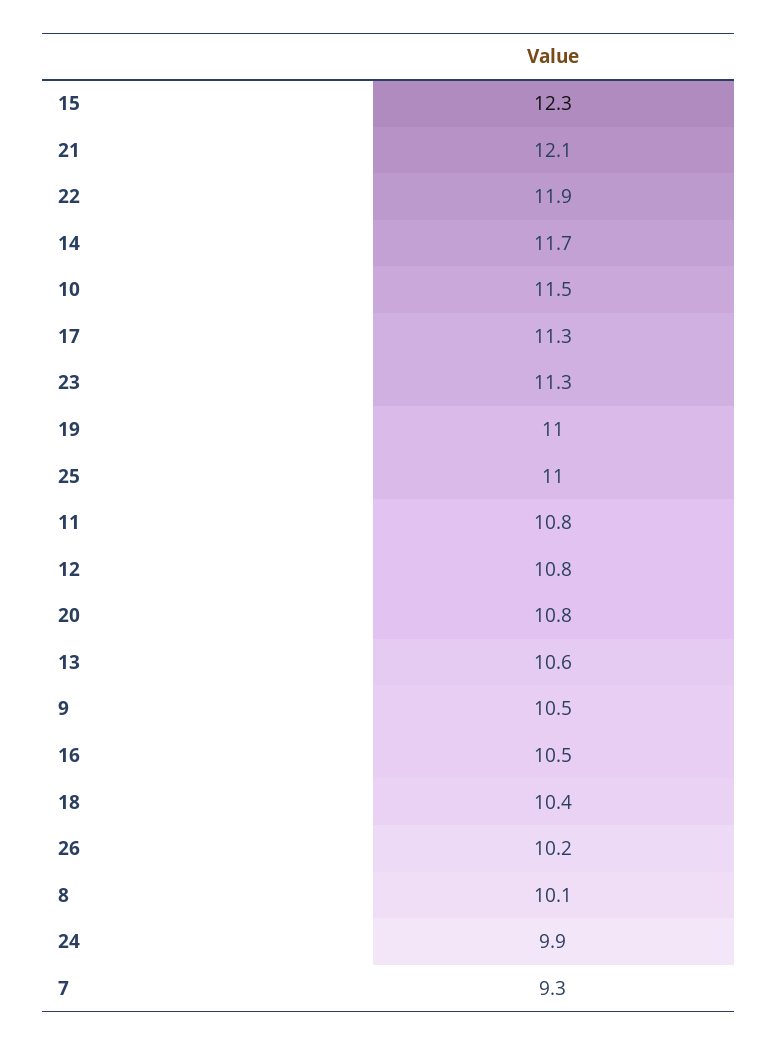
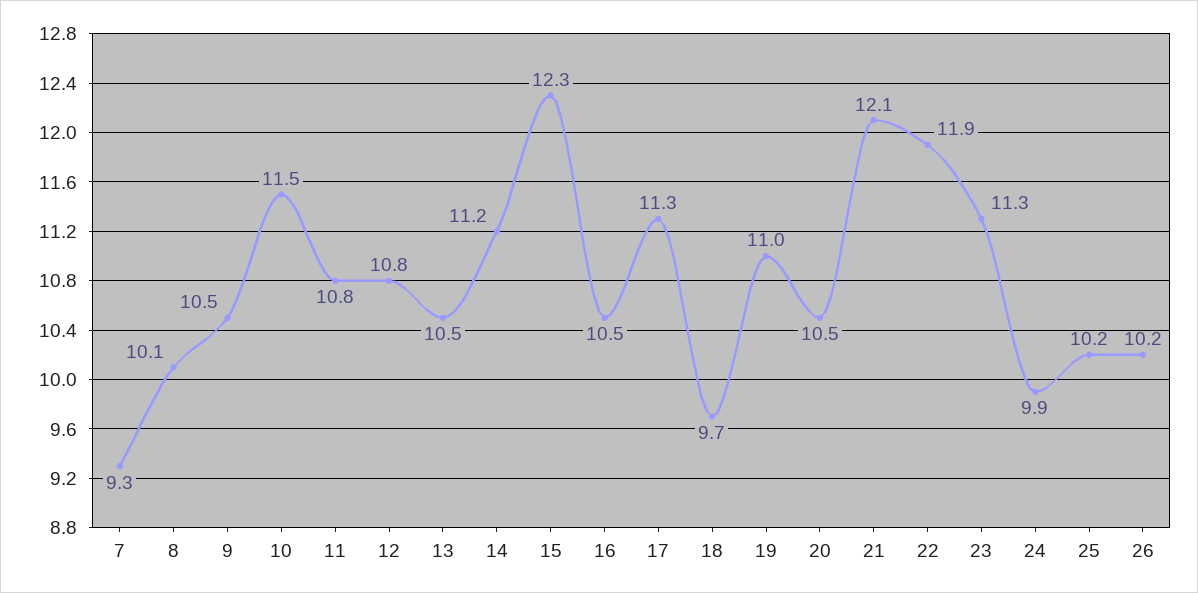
  {
    "15": 12.3,
    "21": 12.1,
    "22": 11.9,
-   "14": 11.7,
+   "14": 11.2,
    "10": 11.5,
    "17": 11.3,
    "23": 11.3,
    "19": 11,
-   "25": 11,
+   "25": 10.2,
    "11": 10.8,
    "12": 10.8,
-   "20": 10.8,
+   "20": 10.5,
-   "13": 10.6,
+   "13": 10.5,
    "9": 10.5,
    "16": 10.5,
-   "18": 10.4,
+   "18": 9.7,
    "26": 10.2,
    "8": 10.1,
    "24": 9.9,
    "7": 9.3
  }

